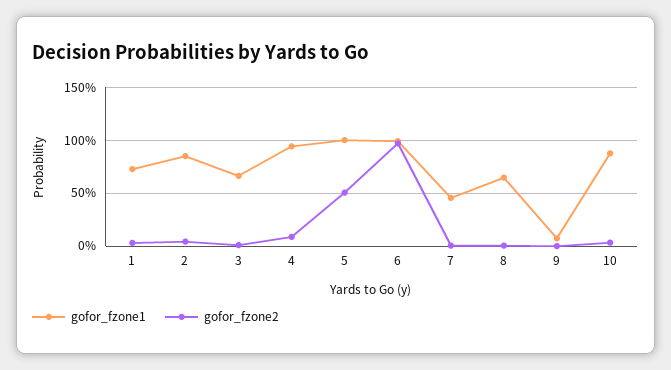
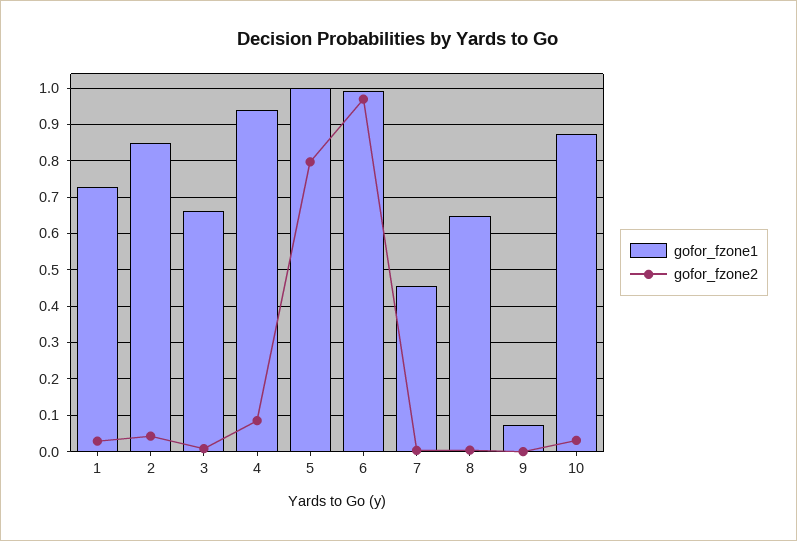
  {
    "gofor_fzone1": {
      "1": 0.72,
      "2": 0.86,
      "3": 0.66,
      "4": 0.94,
      "5": 1,
      "6": 1,
      "7": 0.46,
      "8": 0.64,
      "9": 0.08,
      "10": 0.88
    },
    "gofor_fzone2": {
      "1": 0.02,
      "2": 0.04,
      "3": 0,
      "4": 0.08,
-     "5": 0.5,
+     "5": 0.8,
      "6": 0.96,
      "7": 0,
      "8": 0,
      "9": 0,
      "10": 0.04
    }
  }

